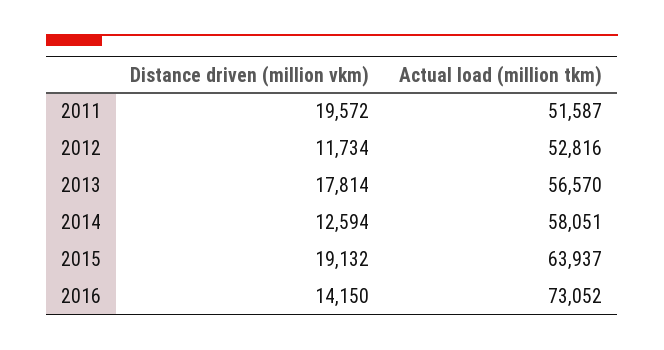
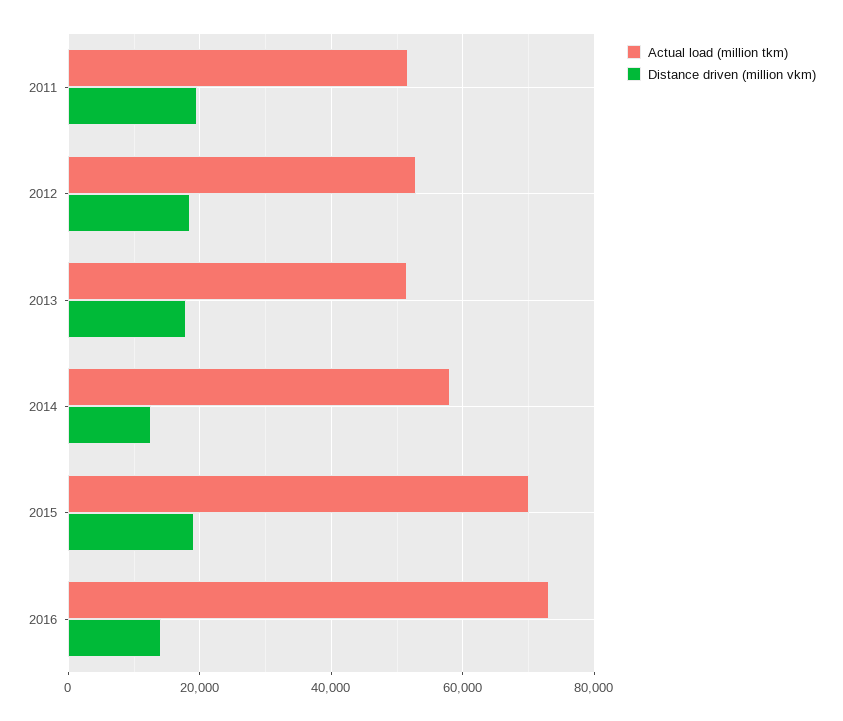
  {
    "Distance driven (million vkm)": {
      "2011": 19572,
-     "2012": 11734,
+     "2012": 18000,
      "2013": 17814,
      "2014": 12594,
      "2015": 19132,
      "2016": 14150
    },
    "Actual load (million tkm)": {
      "2011": 51587,
      "2012": 52816,
-     "2013": 56570,
+     "2013": 52000,
      "2014": 58051,
-     "2015": 63937,
+     "2015": 70000,
      "2016": 73052
    }
  }

